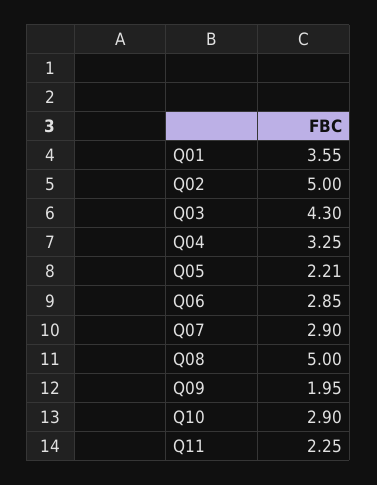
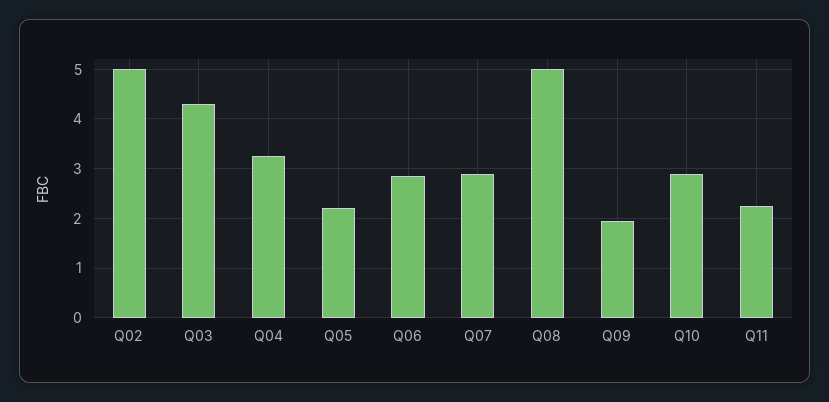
  {
-   "Q01": 3.55,
    "Q02": 5,
    "Q03": 4.3,
    "Q04": 3.25,
    "Q05": 2.21,
    "Q06": 2.85,
    "Q07": 2.9,
    "Q08": 5,
    "Q09": 1.95,
    "Q10": 2.9,
    "Q11": 2.25
  }

